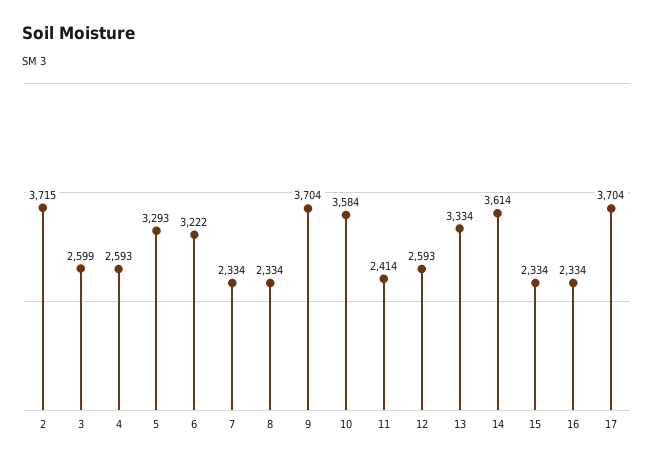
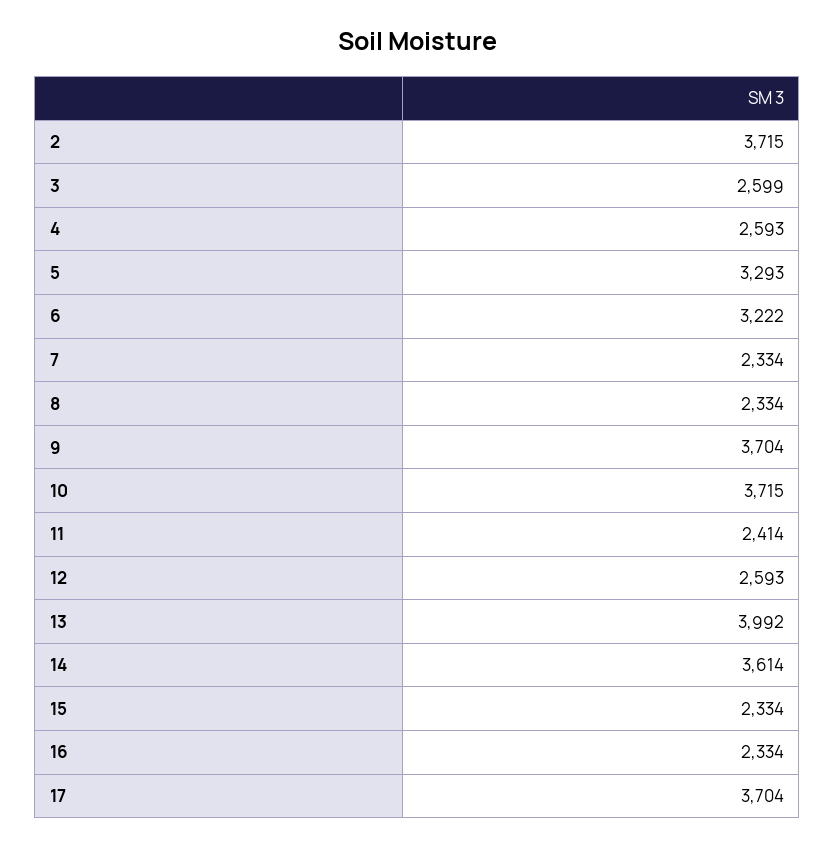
  {
    "2": 3715,
    "3": 2599,
    "4": 2593,
    "5": 3293,
    "6": 3222,
    "7": 2334,
    "8": 2334,
    "9": 3704,
-   "10": 3584,
+   "10": 3715,
    "11": 2414,
    "12": 2593,
-   "13": 3334,
+   "13": 3992,
    "14": 3614,
    "15": 2334,
    "16": 2334,
    "17": 3704
  }

